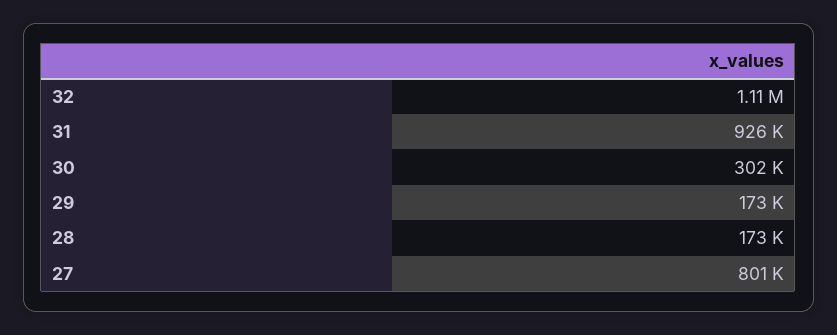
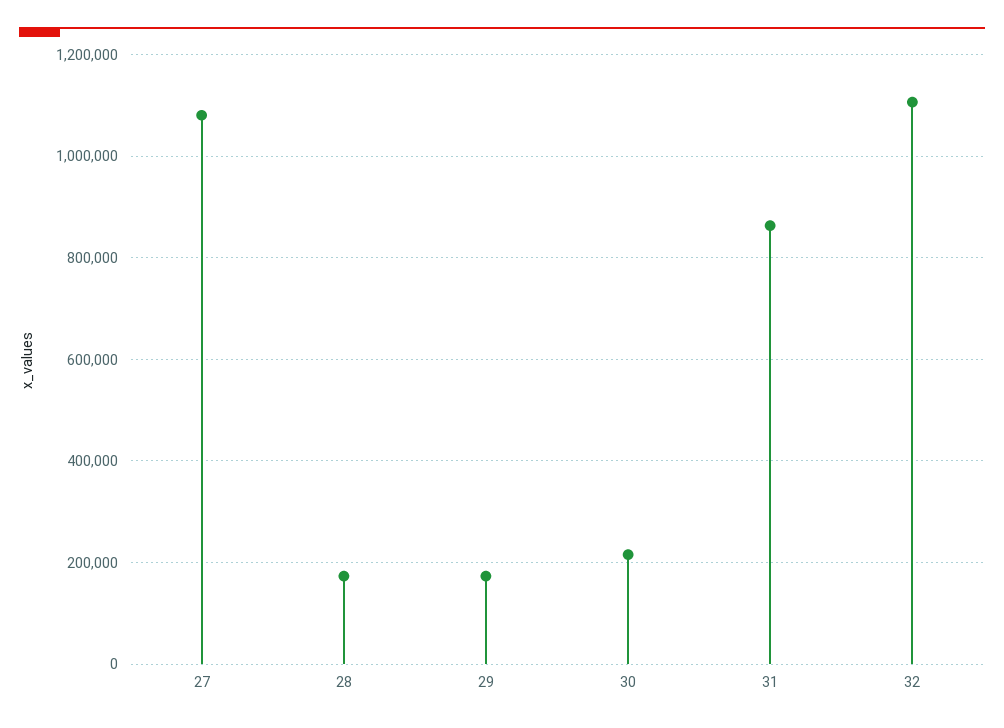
  {
    "32": 1110000,
-   "31": 926000,
+   "31": 860000,
-   "30": 302000,
+   "30": 220000,
    "29": 173000,
    "28": 173000,
-   "27": 801000
+   "27": 1080000
  }

